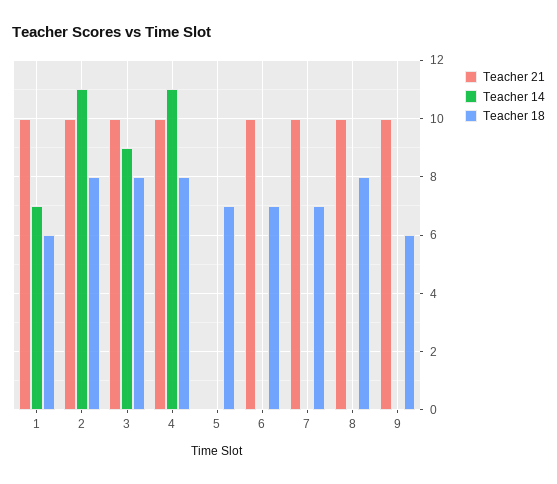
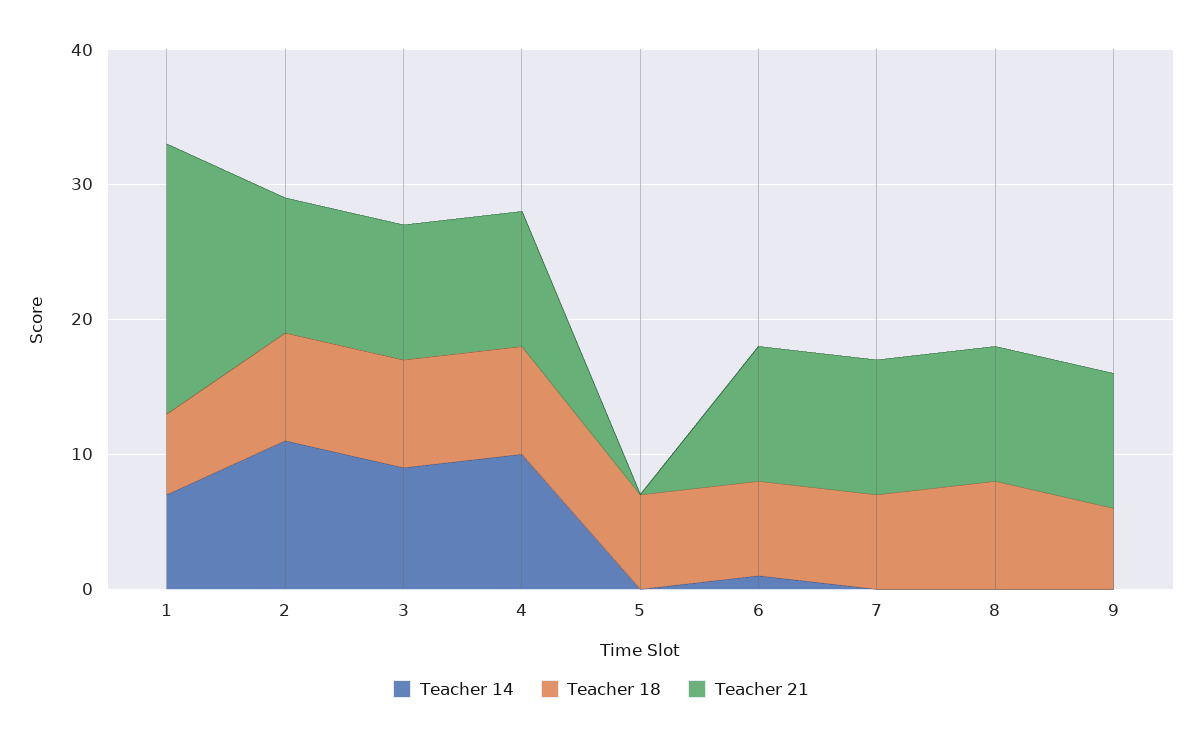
  {
    "Teacher 21": {
-     "1": 10,
+     "1": 20,
      "2": 10,
      "3": 10,
      "4": 10,
      "5": 0,
      "6": 10,
      "7": 10,
      "8": 10,
      "9": 10
    },
    "Teacher 14": {
      "1": 7,
      "2": 11,
      "3": 9,
-     "4": 11,
+     "4": 10,
      "5": 0,
-     "6": 0,
+     "6": 1,
      "7": 0,
      "8": 0,
      "9": 0
    },
    "Teacher 18": {
      "1": 6,
      "2": 8,
      "3": 8,
      "4": 8,
      "5": 7,
      "6": 7,
      "7": 7,
      "8": 8,
      "9": 6
    }
  }

